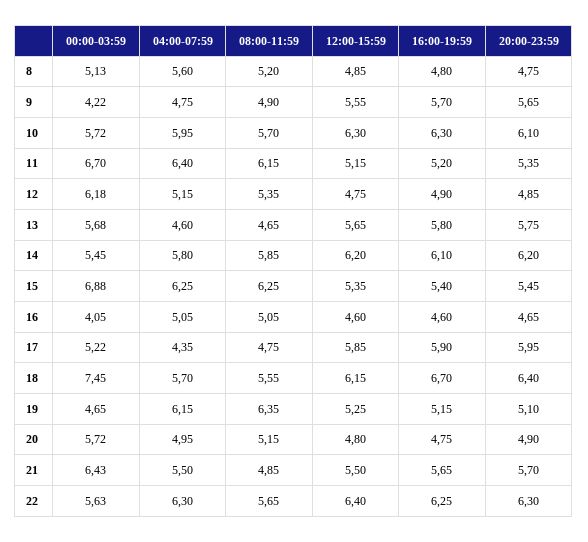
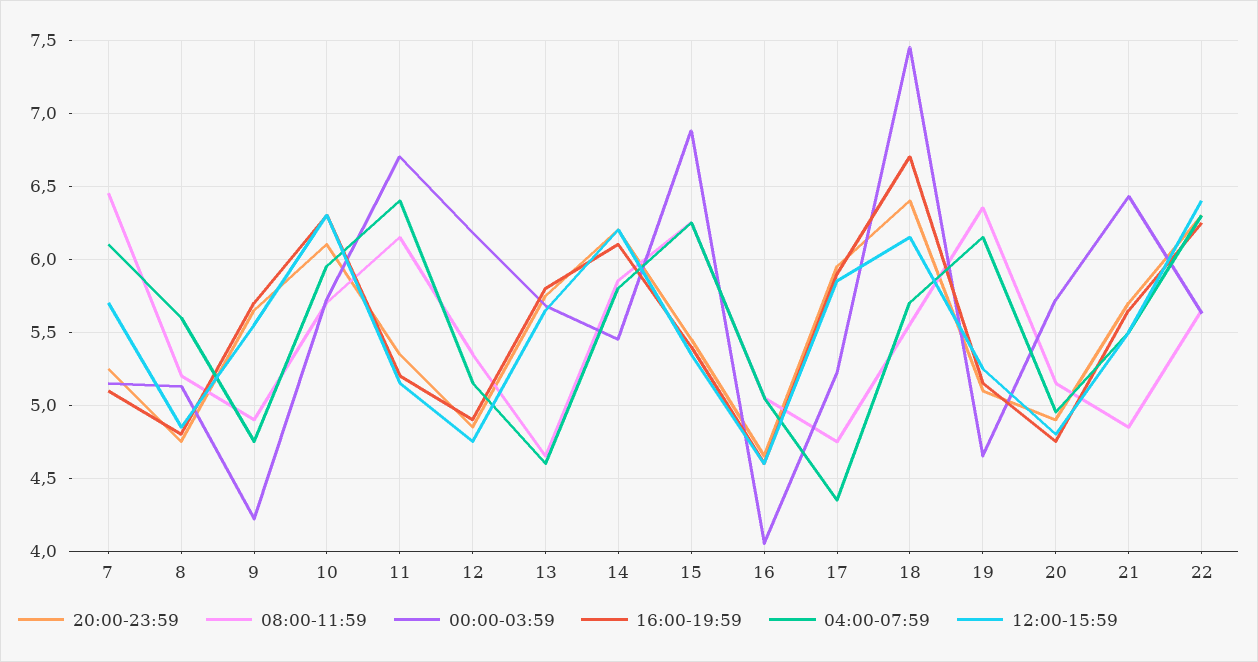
  {
    "00:00-03:59": {
      "8": 5.13,
      "9": 4.22,
      "10": 5.72,
      "11": 6.7,
      "12": 6.18,
      "13": 5.68,
      "14": 5.45,
      "15": 6.88,
      "16": 4.05,
      "17": 5.22,
      "18": 7.45,
      "19": 4.65,
      "20": 5.72,
      "21": 6.43,
-     "22": 5.63
+     "22": 5.63,
+     "7": 5.15
    },
    "04:00-07:59": {
      "8": 5.6,
      "9": 4.75,
      "10": 5.95,
      "11": 6.4,
      "12": 5.15,
      "13": 4.6,
      "14": 5.8,
      "15": 6.25,
      "16": 5.05,
      "17": 4.35,
      "18": 5.7,
      "19": 6.15,
      "20": 4.95,
      "21": 5.5,
-     "22": 6.3
+     "22": 6.3,
+     "7": 6.1
    },
    "08:00-11:59": {
      "8": 5.2,
      "9": 4.9,
      "10": 5.7,
      "11": 6.15,
      "12": 5.35,
      "13": 4.65,
      "14": 5.85,
      "15": 6.25,
      "16": 5.05,
      "17": 4.75,
      "18": 5.55,
      "19": 6.35,
      "20": 5.15,
      "21": 4.85,
-     "22": 5.65
+     "22": 5.65,
+     "7": 6.45
    },
    "12:00-15:59": {
      "8": 4.85,
      "9": 5.55,
      "10": 6.3,
      "11": 5.15,
      "12": 4.75,
      "13": 5.65,
      "14": 6.2,
      "15": 5.35,
      "16": 4.6,
      "17": 5.85,
      "18": 6.15,
      "19": 5.25,
      "20": 4.8,
      "21": 5.5,
-     "22": 6.4
+     "22": 6.4,
+     "7": 5.7
    },
    "16:00-19:59": {
      "8": 4.8,
      "9": 5.7,
      "10": 6.3,
      "11": 5.2,
      "12": 4.9,
      "13": 5.8,
      "14": 6.1,
      "15": 5.4,
      "16": 4.6,
      "17": 5.9,
      "18": 6.7,
      "19": 5.15,
      "20": 4.75,
      "21": 5.65,
-     "22": 6.25
+     "22": 6.25,
+     "7": 5.1
    },
    "20:00-23:59": {
      "8": 4.75,
      "9": 5.65,
      "10": 6.1,
      "11": 5.35,
      "12": 4.85,
      "13": 5.75,
      "14": 6.2,
      "15": 5.45,
      "16": 4.65,
      "17": 5.95,
      "18": 6.4,
      "19": 5.1,
      "20": 4.9,
      "21": 5.7,
-     "22": 6.3
+     "22": 6.3,
+     "7": 5.25
    }
  }

